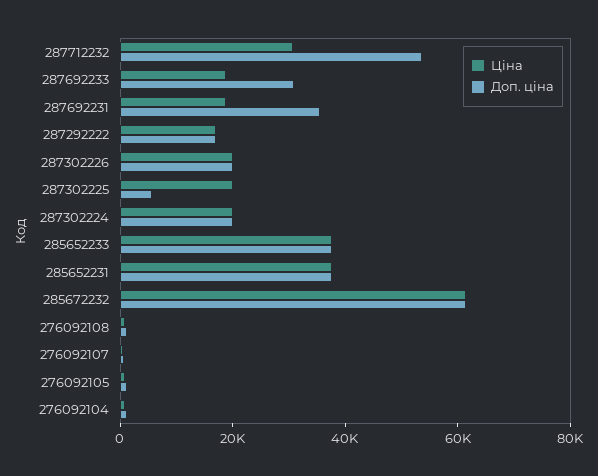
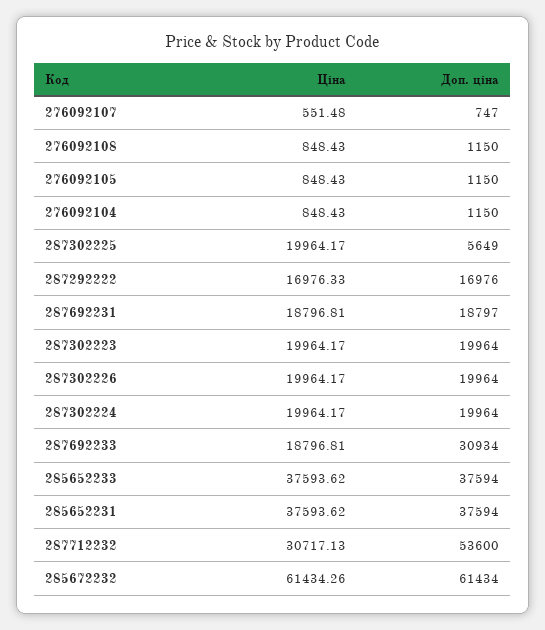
  {
    "Ціна": {
      "287712232": 30717.13,
      "287692233": 18796.81,
      "287692231": 18796.81,
      "287292222": 16976.33,
      "287302226": 19964.17,
      "287302225": 19964.17,
      "287302224": 19964.17,
      "285652233": 37593.62,
      "285652231": 37593.62,
      "285672232": 61434.26,
      "276092108": 848.43,
      "276092107": 551.48,
      "276092105": 848.43,
-     "276092104": 848.43
+     "276092104": 848.43,
+     "287302223": 19964.17
    },
    "Доп. ціна": {
      "287712232": 53600,
      "287692233": 30934,
-     "287692231": 35000,
+     "287692231": 18797,
      "287292222": 16976,
      "287302226": 19964,
      "287302225": 5649,
      "287302224": 19964,
      "285652233": 37594,
      "285652231": 37594,
      "285672232": 61434,
      "276092108": 1150,
      "276092107": 747,
      "276092105": 1150,
-     "276092104": 1150
+     "276092104": 1150,
+     "287302223": 19964
    }
  }

